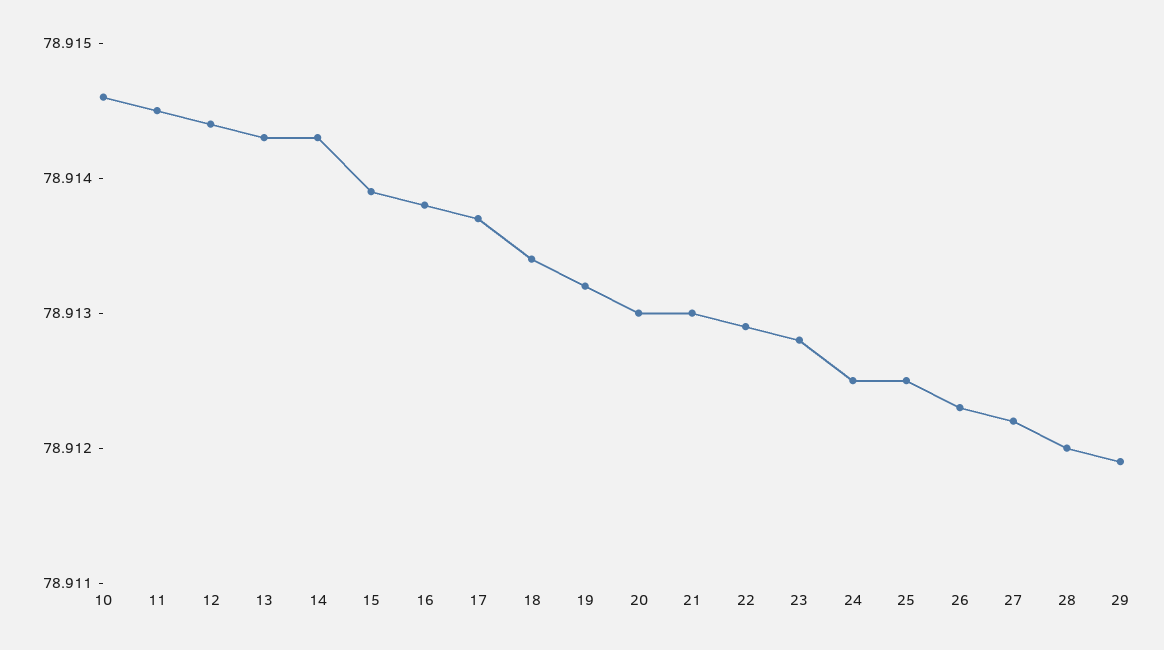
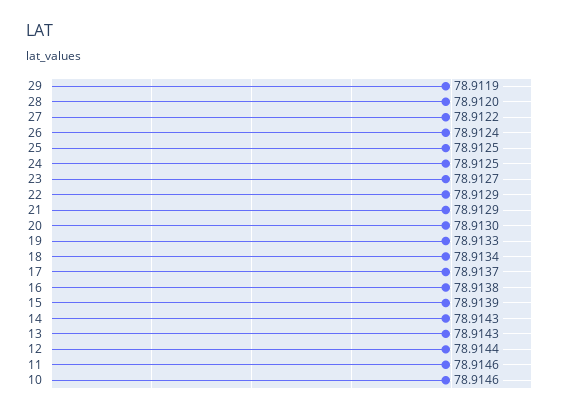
  {
    "10": 78.9146,
-   "11": 78.9145,
+   "11": 78.9146,
    "12": 78.9144,
    "13": 78.9143,
    "14": 78.9143,
    "15": 78.9139,
    "16": 78.9138,
    "17": 78.9137,
    "18": 78.9134,
-   "19": 78.9132,
+   "19": 78.9133,
    "20": 78.913,
-   "21": 78.913,
+   "21": 78.9129,
    "22": 78.9129,
-   "23": 78.9128,
+   "23": 78.9127,
    "24": 78.9125,
    "25": 78.9125,
-   "26": 78.9123,
+   "26": 78.9124,
    "27": 78.9122,
    "28": 78.912,
    "29": 78.9119
  }

